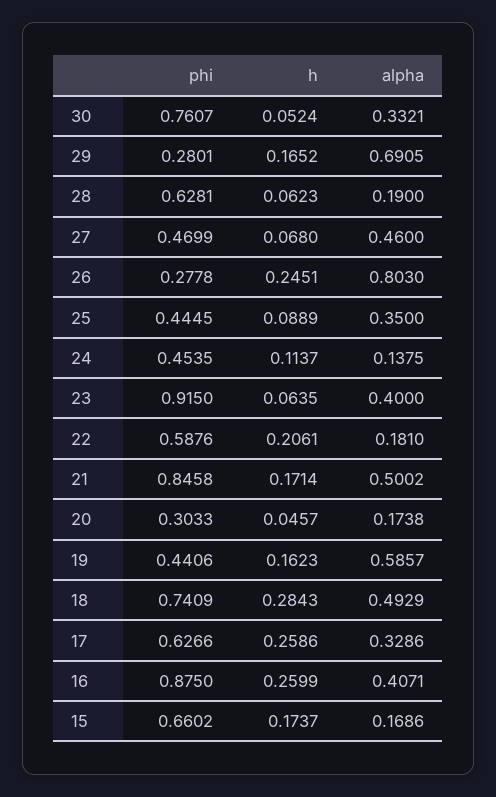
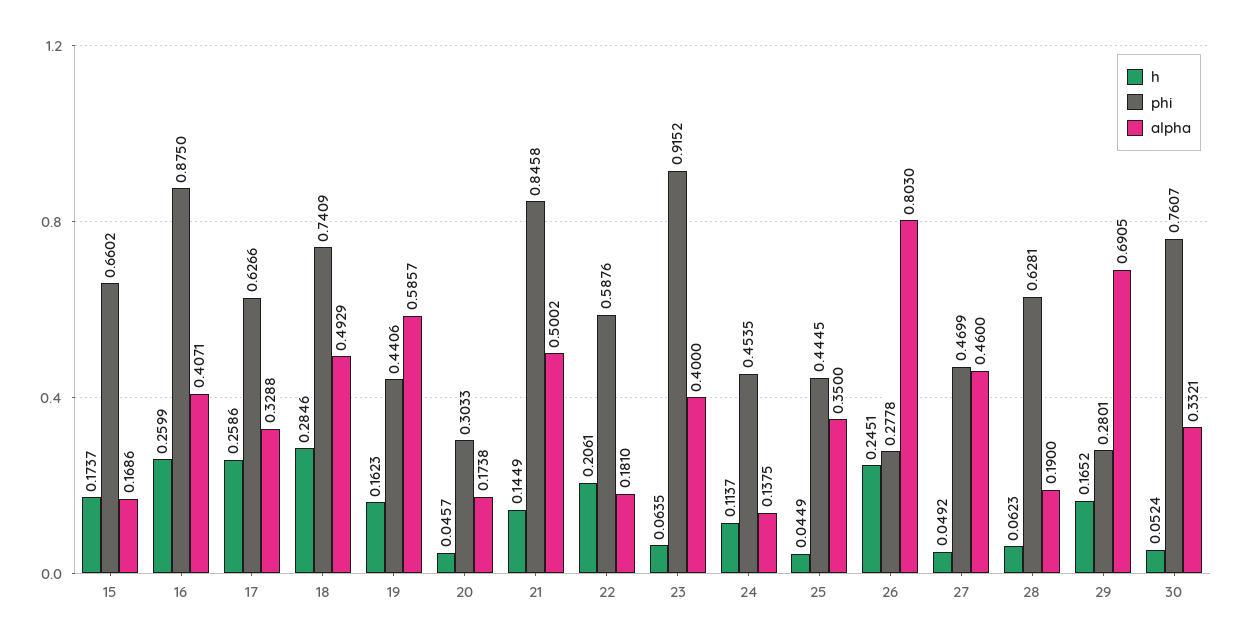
  {
    "phi": {
      "30": 0.7607,
      "29": 0.2801,
      "28": 0.6281,
      "27": 0.4699,
      "26": 0.2778,
      "25": 0.4445,
      "24": 0.4535,
-     "23": 0.915,
+     "23": 0.9152,
      "22": 0.5876,
      "21": 0.8458,
      "20": 0.3033,
      "19": 0.4406,
      "18": 0.7409,
      "17": 0.6266,
      "16": 0.875,
      "15": 0.6602
    },
    "h": {
      "30": 0.0524,
      "29": 0.1652,
      "28": 0.0623,
-     "27": 0.068,
+     "27": 0.0492,
      "26": 0.2451,
-     "25": 0.0889,
+     "25": 0.0449,
      "24": 0.1137,
      "23": 0.0635,
      "22": 0.2061,
-     "21": 0.1714,
+     "21": 0.1449,
      "20": 0.0457,
      "19": 0.1623,
-     "18": 0.2843,
+     "18": 0.2846,
      "17": 0.2586,
      "16": 0.2599,
      "15": 0.1737
    },
    "alpha": {
      "30": 0.3321,
      "29": 0.6905,
      "28": 0.19,
      "27": 0.46,
      "26": 0.803,
      "25": 0.35,
      "24": 0.1375,
      "23": 0.4,
      "22": 0.181,
      "21": 0.5002,
      "20": 0.1738,
      "19": 0.5857,
      "18": 0.4929,
-     "17": 0.3286,
+     "17": 0.3288,
      "16": 0.4071,
      "15": 0.1686
    }
  }

